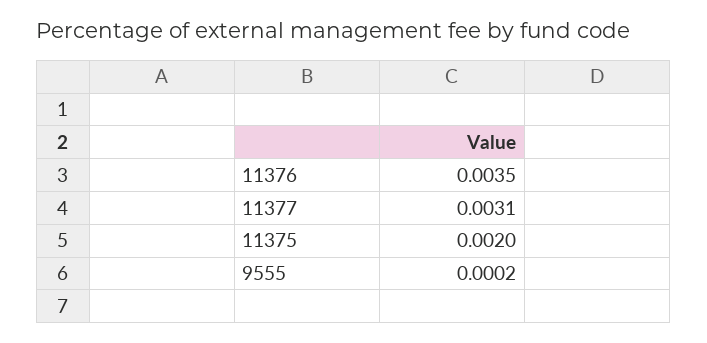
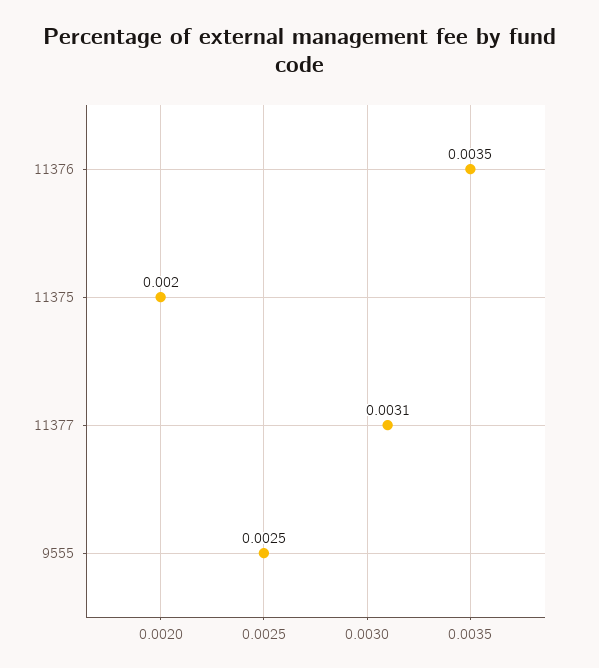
  {
    "11376": 0.0035,
    "11377": 0.0031,
    "11375": 0.002,
-   "9555": 0.0002
+   "9555": 0.0025
  }

